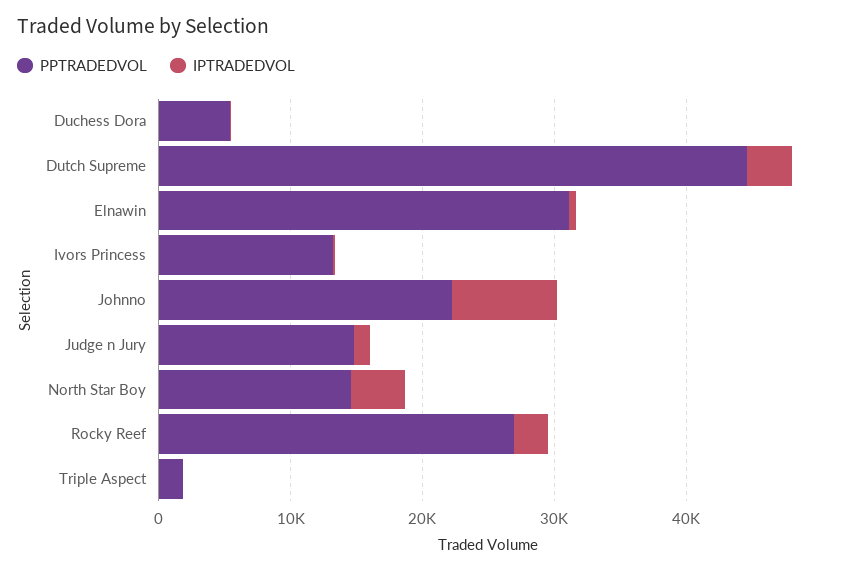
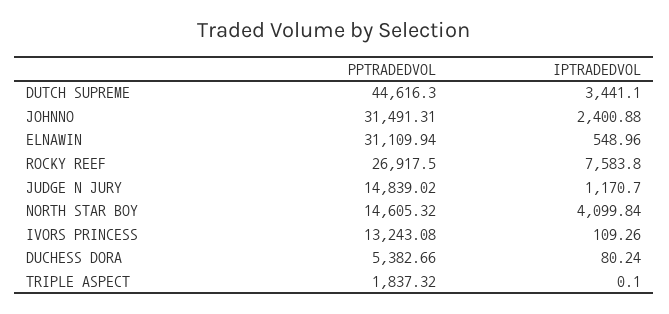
  {
    "PPTRADEDVOL": {
      "Duchess Dora": 5382.66,
      "Dutch Supreme": 44616.3,
      "Elnawin": 31109.94,
      "Ivors Princess": 13243.08,
-     "Johnno": 22000,
+     "Johnno": 31491.31,
      "Judge n Jury": 14839.02,
      "North Star Boy": 14605.32,
      "Rocky Reef": 26917.5,
      "Triple Aspect": 1837.32
    },
    "IPTRADEDVOL": {
      "Duchess Dora": 80.24,
      "Dutch Supreme": 3441.1,
      "Elnawin": 548.96,
      "Ivors Princess": 109.26,
-     "Johnno": 8000,
+     "Johnno": 2400.88,
      "Judge n Jury": 1170.7,
      "North Star Boy": 4099.84,
-     "Rocky Reef": 2000,
+     "Rocky Reef": 7583.8,
      "Triple Aspect": 0.1
    }
  }

